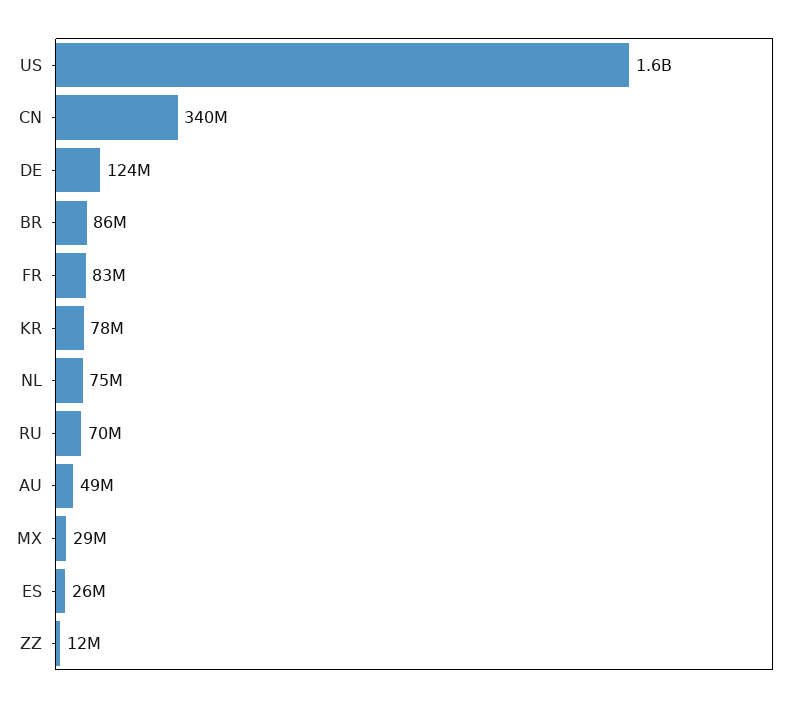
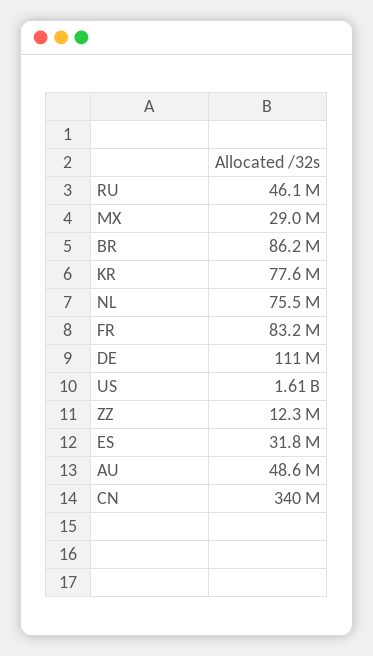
  {
    "US": 1610000000,
    "CN": 340000000,
-   "DE": 124000000,
+   "DE": 111000000,
    "BR": 86200000,
    "FR": 83200000,
    "KR": 77600000,
    "NL": 75500000,
-   "RU": 70000000,
+   "RU": 46100000,
    "AU": 48600000,
    "MX": 29000000,
-   "ES": 26000000,
+   "ES": 31800000,
    "ZZ": 12300000
  }

